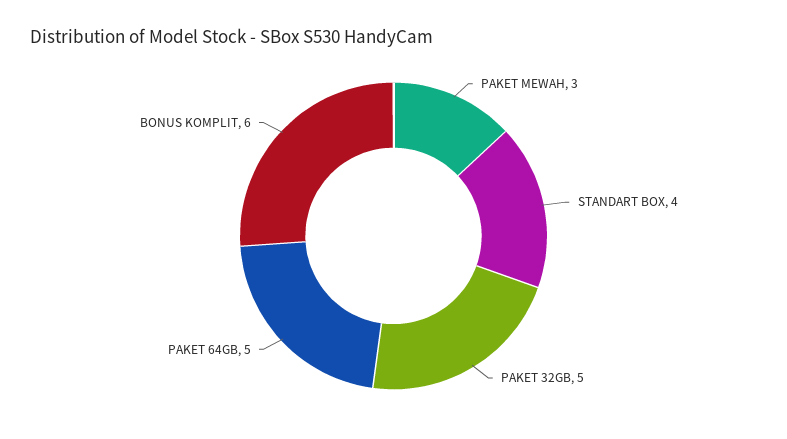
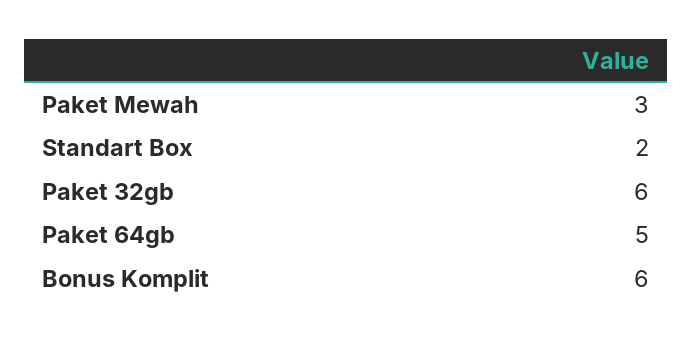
  {
    "PAKET MEWAH": 3,
-   "STANDART BOX": 4,
+   "STANDART BOX": 2,
-   "PAKET 32GB": 5,
+   "PAKET 32GB": 6,
    "PAKET 64GB": 5,
    "BONUS KOMPLIT": 6
  }

